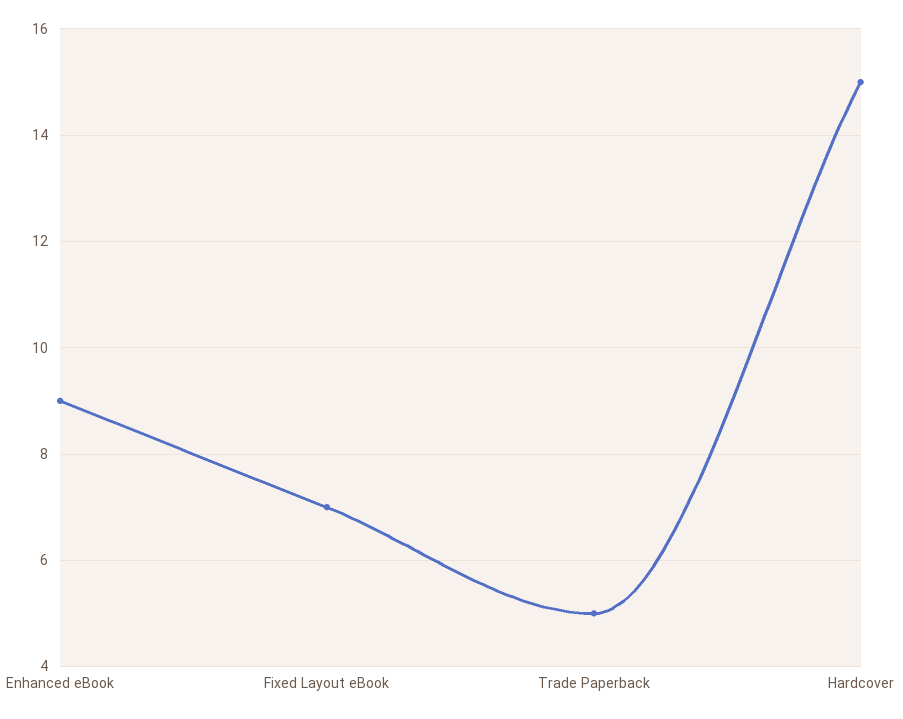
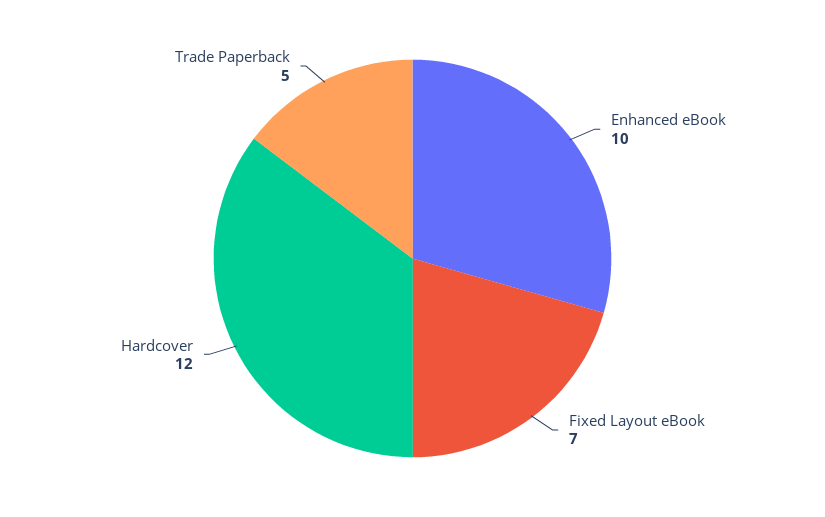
  {
-   "Enhanced eBook": 9,
+   "Enhanced eBook": 10,
    "Fixed Layout eBook": 7,
    "Trade Paperback": 5,
-   "Hardcover": 15
+   "Hardcover": 12
  }

